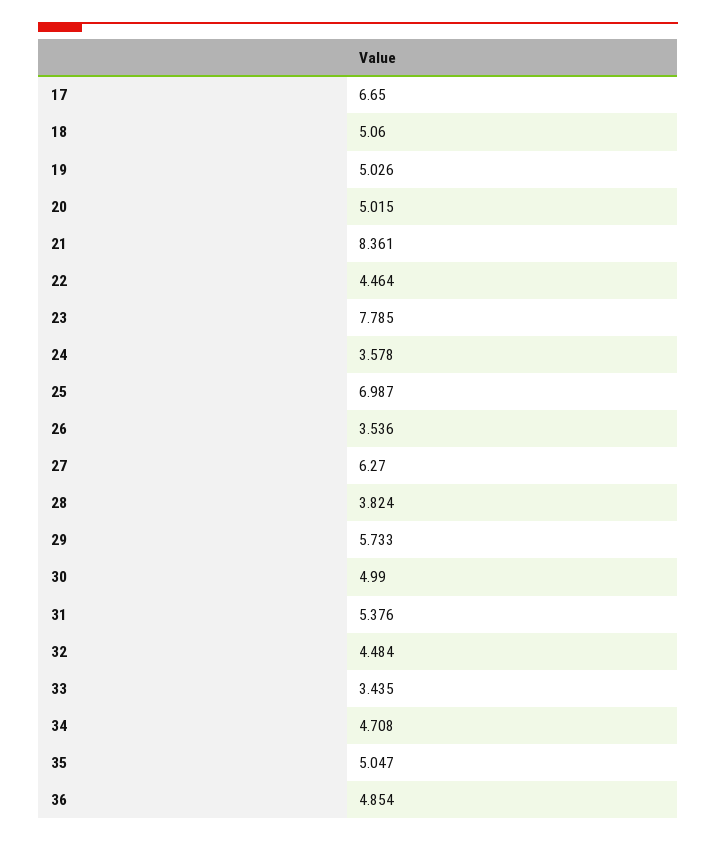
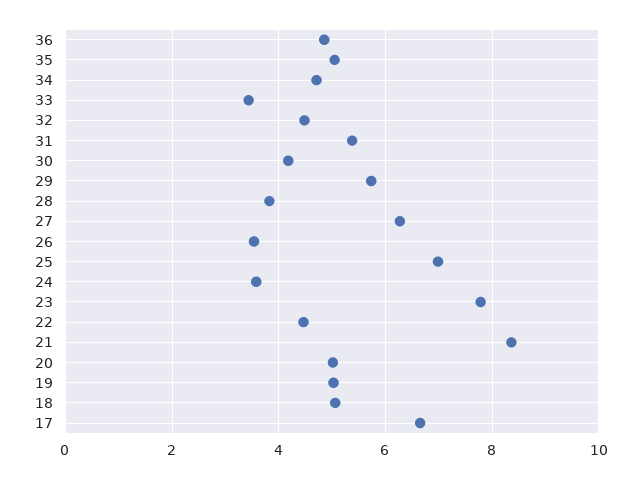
  {
    "17": 6.65,
    "18": 5.06,
    "19": 5.026,
    "20": 5.015,
    "21": 8.361,
    "22": 4.464,
    "23": 7.785,
    "24": 3.578,
    "25": 6.987,
    "26": 3.536,
    "27": 6.27,
    "28": 3.824,
    "29": 5.733,
-   "30": 4.99,
+   "30": 4.2,
    "31": 5.376,
    "32": 4.484,
    "33": 3.435,
    "34": 4.708,
    "35": 5.047,
    "36": 4.854
  }

